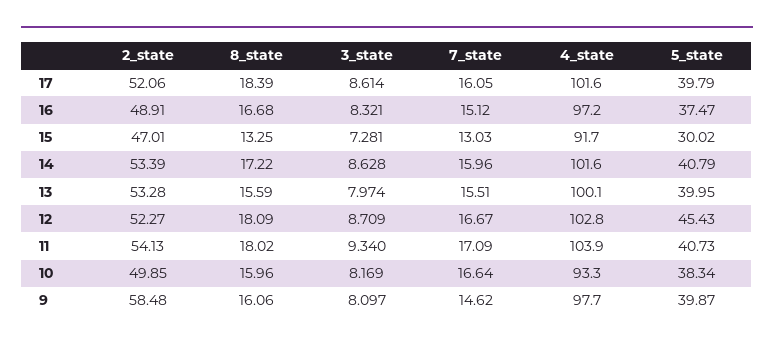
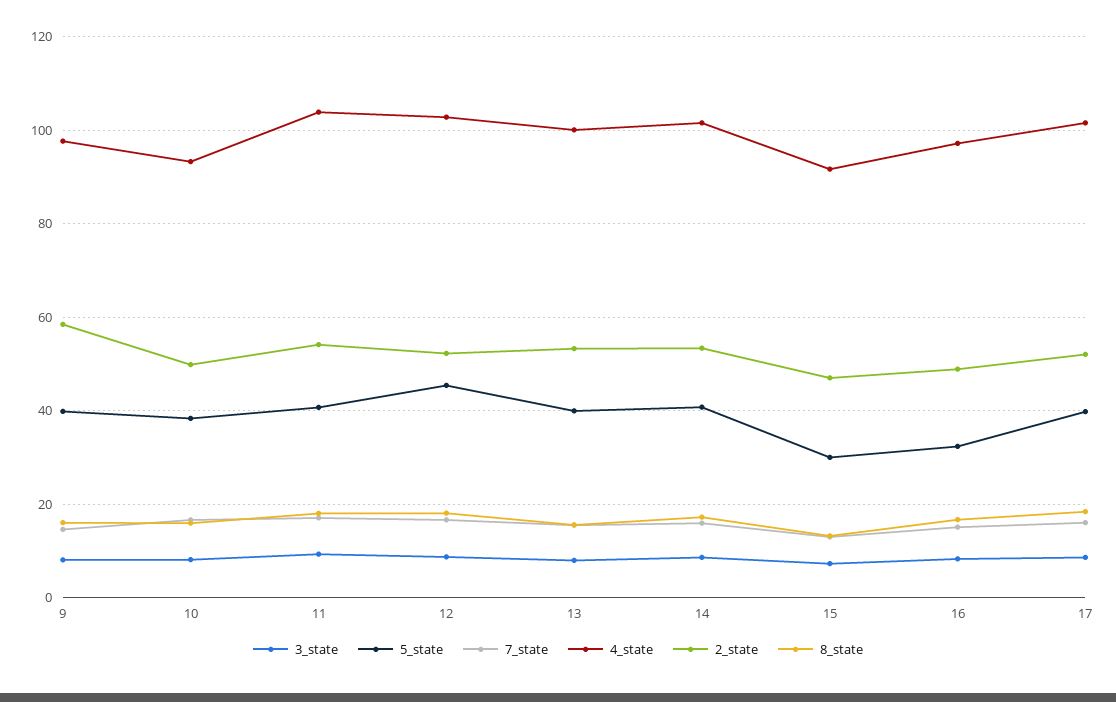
  {
    "2_state": {
      "17": 52.06,
      "16": 48.91,
      "15": 47.01,
      "14": 53.39,
      "13": 53.28,
      "12": 52.27,
      "11": 54.13,
      "10": 49.85,
      "9": 58.48
    },
    "8_state": {
      "17": 18.39,
      "16": 16.68,
      "15": 13.25,
      "14": 17.22,
      "13": 15.59,
      "12": 18.09,
      "11": 18.02,
      "10": 15.96,
      "9": 16.06
    },
    "3_state": {
      "17": 8.614,
      "16": 8.321,
      "15": 7.281,
      "14": 8.628,
      "13": 7.974,
      "12": 8.709,
      "11": 9.34,
      "10": 8.169,
      "9": 8.097
    },
    "7_state": {
      "17": 16.05,
      "16": 15.12,
      "15": 13.03,
      "14": 15.96,
      "13": 15.51,
      "12": 16.67,
      "11": 17.09,
      "10": 16.64,
      "9": 14.62
    },
    "4_state": {
      "17": 101.6,
      "16": 97.2,
      "15": 91.7,
      "14": 101.6,
      "13": 100.1,
      "12": 102.8,
      "11": 103.9,
      "10": 93.3,
      "9": 97.7
    },
    "5_state": {
      "17": 39.79,
-     "16": 37.47,
+     "16": 32,
      "15": 30.02,
      "14": 40.79,
      "13": 39.95,
      "12": 45.43,
      "11": 40.73,
      "10": 38.34,
      "9": 39.87
    }
  }

